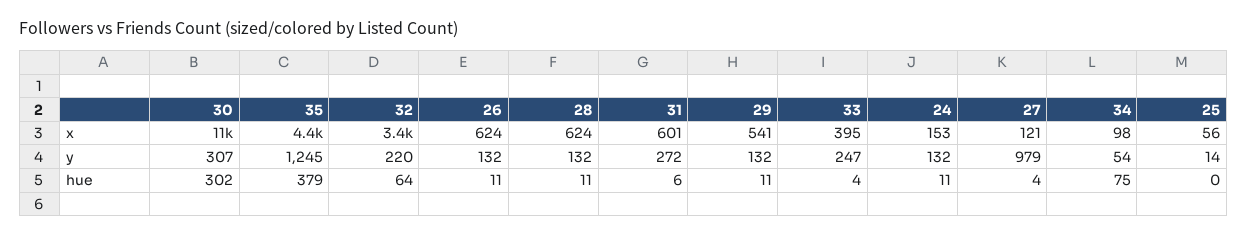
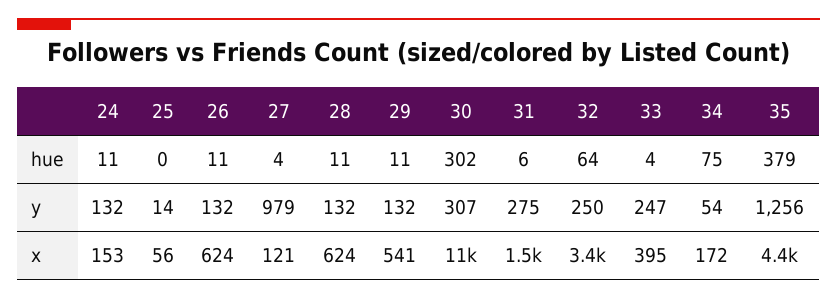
  {
    "30": {
      "x": 11000,
      "y": 307,
      "hue": 302
    },
    "35": {
      "x": 4400,
-     "y": 1245,
+     "y": 1256,
      "hue": 379
    },
    "32": {
      "x": 3400,
-     "y": 220,
+     "y": 250,
      "hue": 64
    },
    "26": {
      "x": 624,
      "y": 132,
      "hue": 11
    },
    "28": {
      "x": 624,
      "y": 132,
      "hue": 11
    },
    "31": {
-     "x": 601,
+     "x": 1500,
-     "y": 272,
+     "y": 275,
      "hue": 6
    },
    "29": {
      "x": 541,
      "y": 132,
      "hue": 11
    },
    "33": {
      "x": 395,
      "y": 247,
      "hue": 4
    },
    "24": {
      "x": 153,
      "y": 132,
      "hue": 11
    },
    "27": {
      "x": 121,
      "y": 979,
      "hue": 4
    },
    "34": {
-     "x": 98,
+     "x": 172,
      "y": 54,
      "hue": 75
    },
    "25": {
      "x": 56,
      "y": 14,
      "hue": 0
    }
  }

